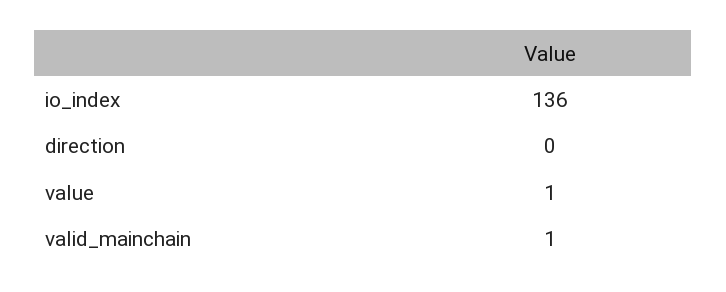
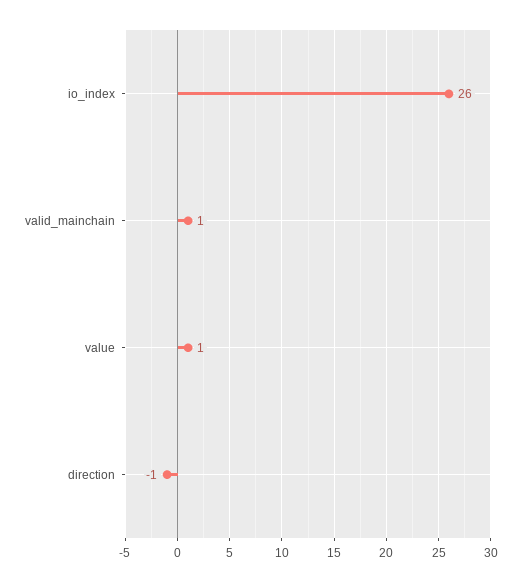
  {
-   "io_index": 136,
+   "io_index": 26,
-   "direction": 0,
+   "direction": -1,
    "value": 1,
    "valid_mainchain": 1
  }

